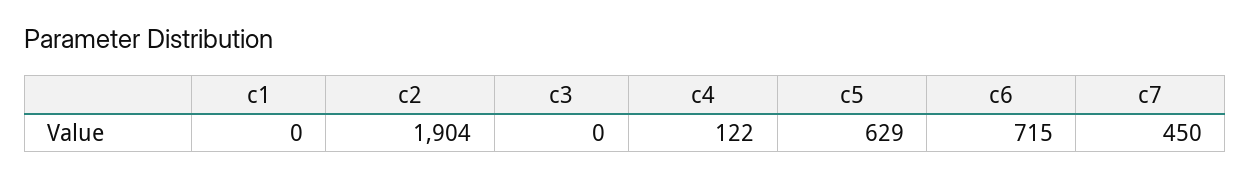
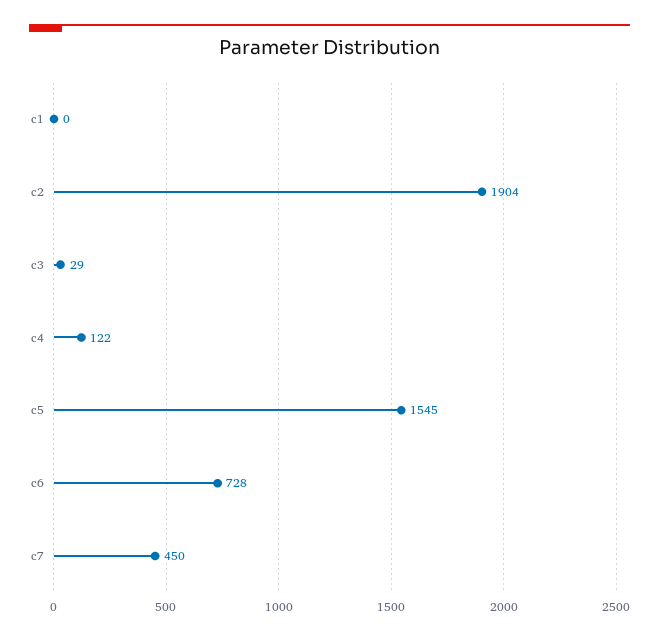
  {
    "c1": 0,
    "c2": 1904,
-   "c3": 0,
+   "c3": 29,
    "c4": 122,
-   "c5": 629,
+   "c5": 1545,
-   "c6": 715,
+   "c6": 728,
    "c7": 450
  }

